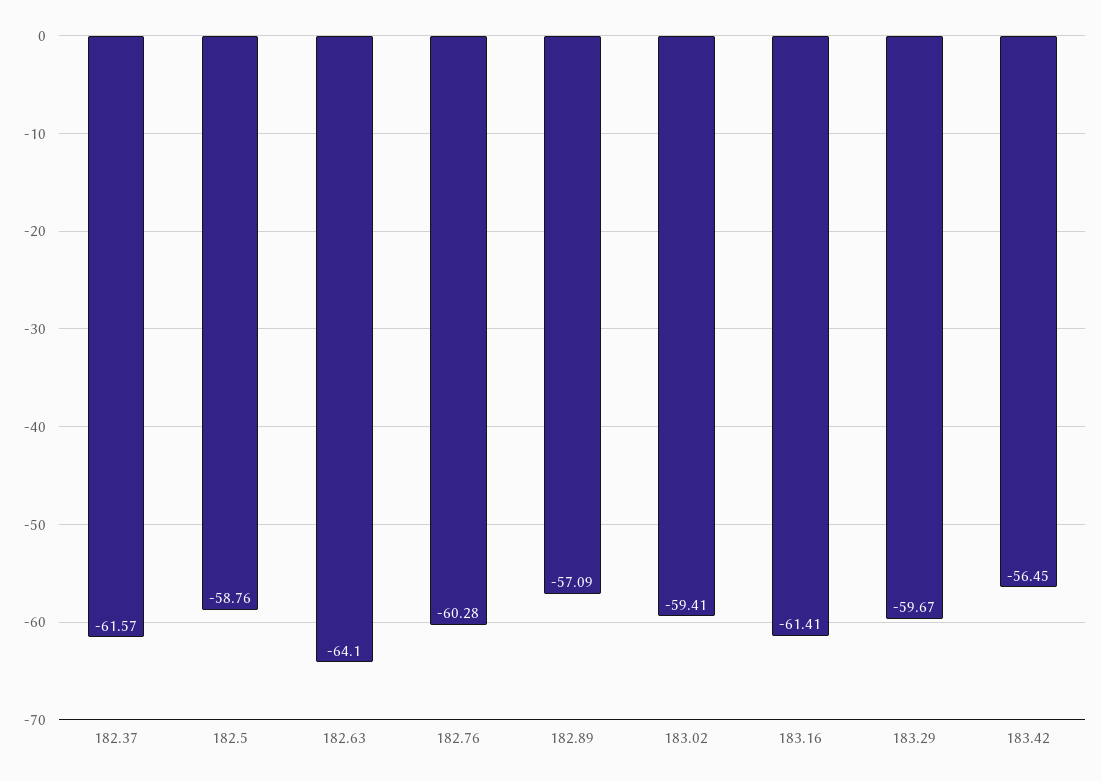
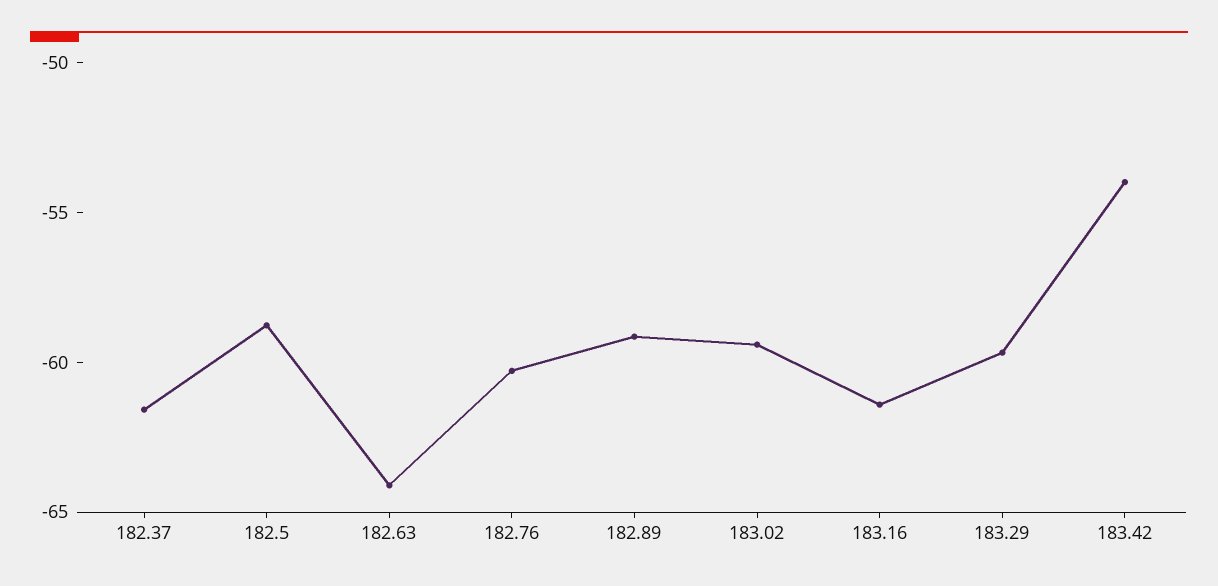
  {
    "182.37": -61.57,
    "182.5": -58.76,
    "182.63": -64.1,
    "182.76": -60.28,
-   "182.89": -57.09,
+   "182.89": -59,
    "183.02": -59.41,
    "183.16": -61.41,
    "183.29": -59.67,
-   "183.42": -56.45
+   "183.42": -54
  }

